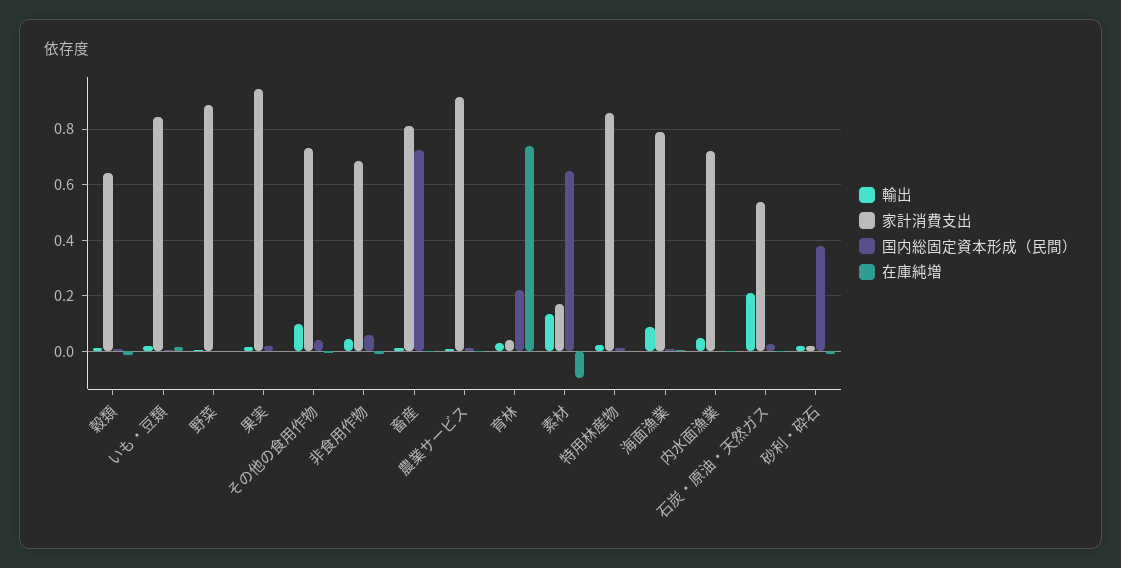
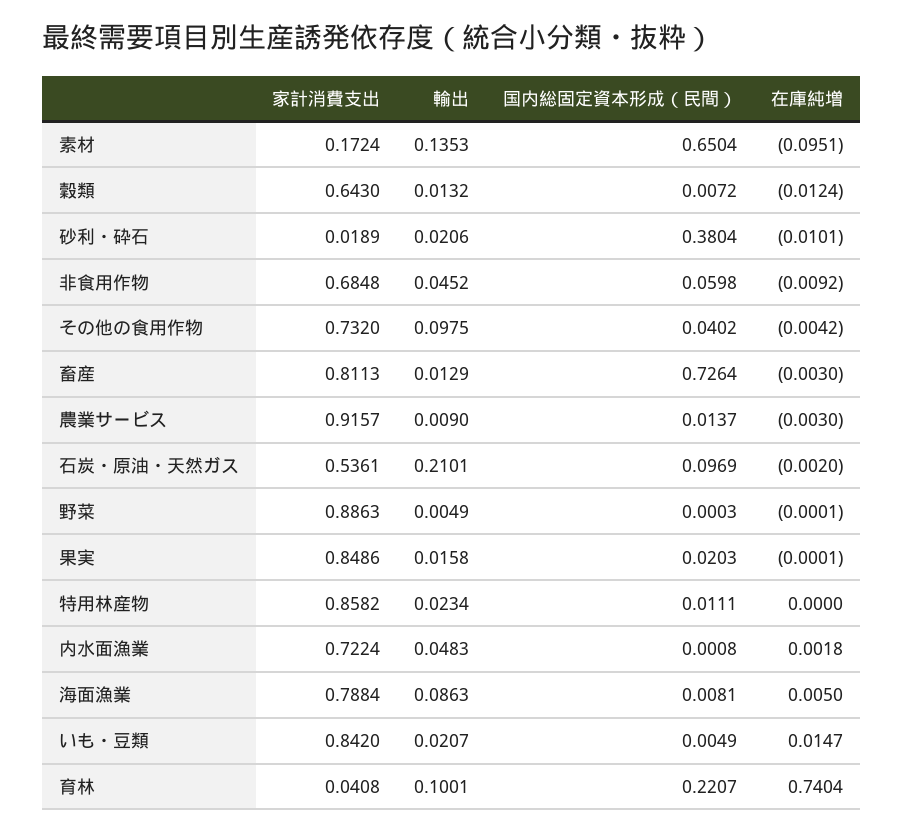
  {
    "輸出": {
      "穀類": 0.0132,
      "いも・豆類": 0.0207,
      "野菜": 0.0049,
      "果実": 0.0158,
      "その他の食用作物": 0.0975,
      "非食用作物": 0.0452,
      "畜産": 0.0129,
      "農業サービス": 0.009,
-     "育林": 0.025,
+     "育林": 0.1001,
      "素材": 0.1353,
      "特用林産物": 0.0234,
      "海面漁業": 0.0863,
      "内水面漁業": 0.0483,
      "石炭・原油・天然ガス": 0.2101,
      "砂利・砕石": 0.0206
    },
    "家計消費支出": {
      "穀類": 0.643,
      "いも・豆類": 0.842,
      "野菜": 0.8863,
-     "果実": 0.95,
+     "果実": 0.8486,
      "その他の食用作物": 0.732,
      "非食用作物": 0.6848,
      "畜産": 0.8113,
      "農業サービス": 0.9157,
      "育林": 0.0408,
      "素材": 0.1724,
      "特用林産物": 0.8582,
      "海面漁業": 0.7884,
      "内水面漁業": 0.7224,
      "石炭・原油・天然ガス": 0.5361,
      "砂利・砕石": 0.0189
    },
    "国内総固定資本形成（民間）": {
      "穀類": 0.0072,
      "いも・豆類": 0.0049,
      "野菜": 0.0003,
      "果実": 0.0203,
      "その他の食用作物": 0.0402,
      "非食用作物": 0.0598,
      "畜産": 0.7264,
      "農業サービス": 0.0137,
      "育林": 0.2207,
      "素材": 0.6504,
      "特用林産物": 0.0111,
      "海面漁業": 0.0081,
      "内水面漁業": 0.0008,
-     "石炭・原油・天然ガス": 0.025,
+     "石炭・原油・天然ガス": 0.0969,
      "砂利・砕石": 0.3804
    },
    "在庫純増": {
      "穀類": -0.0124,
      "いも・豆類": 0.0147,
      "野菜": -0.0001,
      "果実": -0.0001,
      "その他の食用作物": -0.0042,
      "非食用作物": -0.0092,
      "畜産": -0.003,
      "農業サービス": -0.003,
      "育林": 0.7404,
      "素材": -0.0951,
      "特用林産物": 0,
      "海面漁業": 0.005,
      "内水面漁業": 0.0018,
      "石炭・原油・天然ガス": -0.002,
      "砂利・砕石": -0.0101
    }
  }

